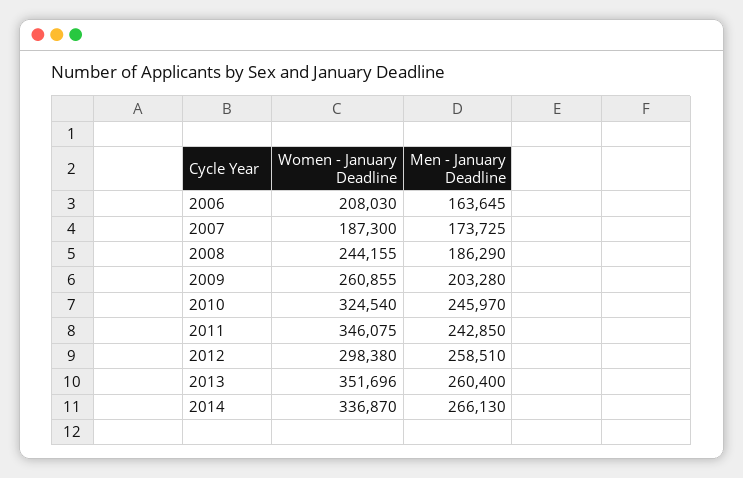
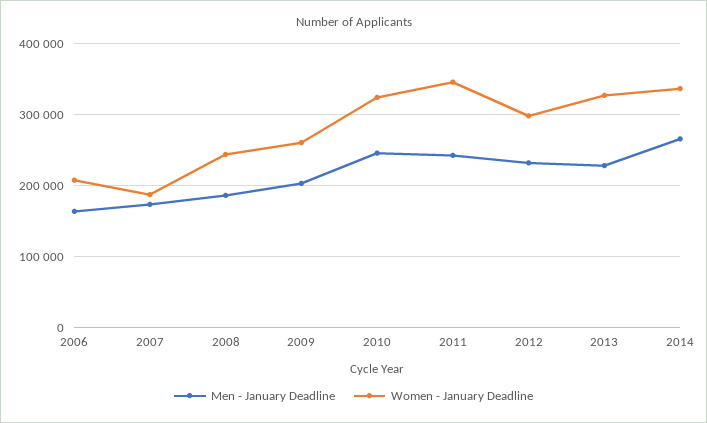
  {
    "Women - January Deadline": {
      "2006": 208030,
      "2007": 187300,
      "2008": 244155,
      "2009": 260855,
      "2010": 324540,
      "2011": 346075,
      "2012": 298380,
-     "2013": 351696,
+     "2013": 330000,
      "2014": 336870
    },
    "Men - January Deadline": {
      "2006": 163645,
      "2007": 173725,
      "2008": 186290,
      "2009": 203280,
      "2010": 245970,
      "2011": 242850,
-     "2012": 258510,
+     "2012": 230000,
-     "2013": 260400,
+     "2013": 230000,
      "2014": 266130
    }
  }

